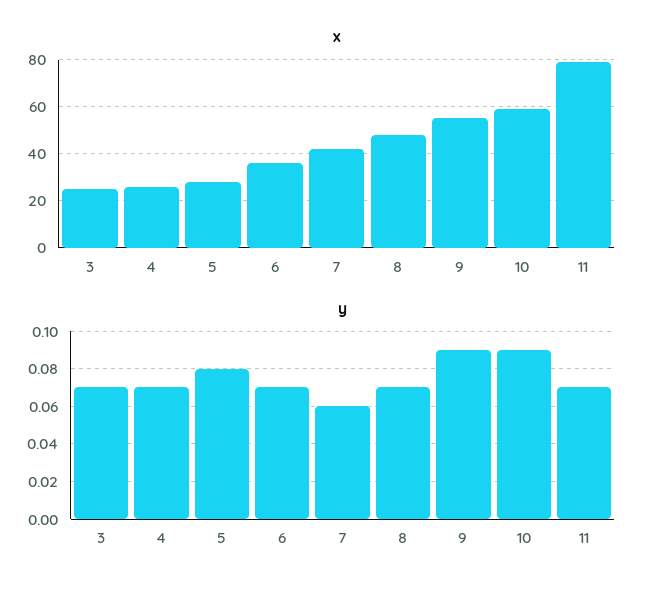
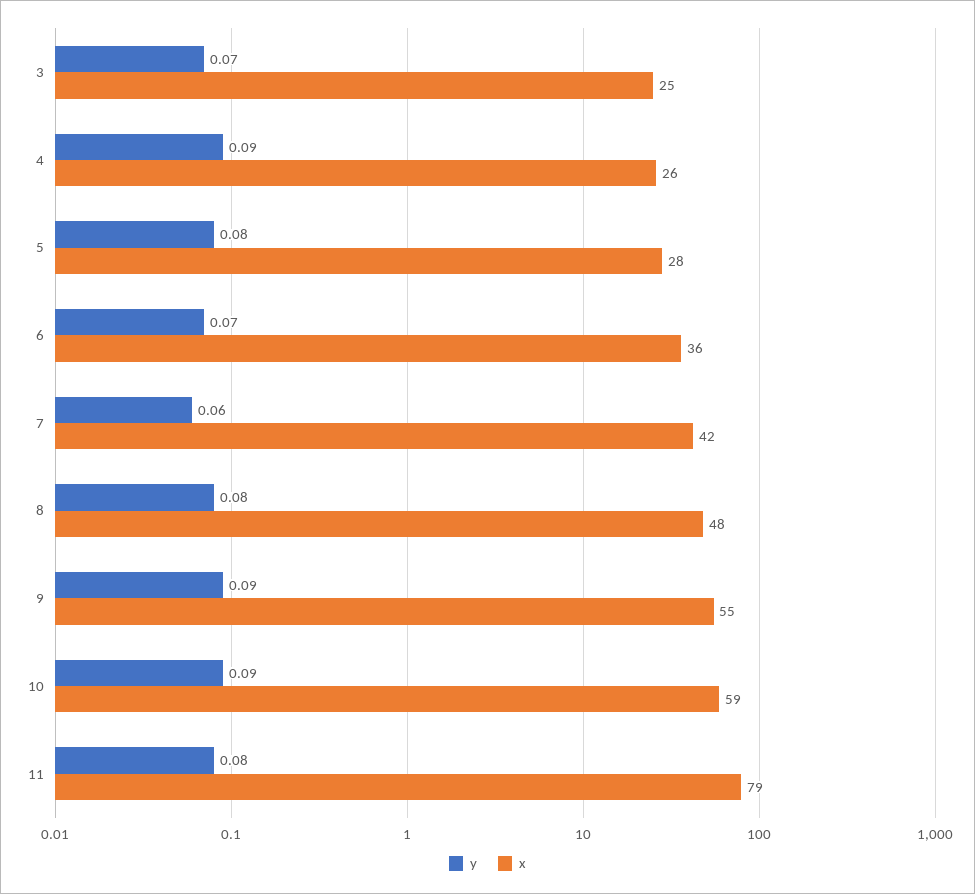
  {
    "x": {
      "3": 25,
      "4": 26,
      "5": 28,
      "6": 36,
      "7": 42,
      "8": 48,
      "9": 55,
      "10": 59,
      "11": 79
    },
    "y": {
      "3": 0.07,
-     "4": 0.07,
+     "4": 0.09,
      "5": 0.08,
      "6": 0.07,
      "7": 0.06,
-     "8": 0.07,
+     "8": 0.08,
      "9": 0.09,
      "10": 0.09,
-     "11": 0.07
+     "11": 0.08
    }
  }

